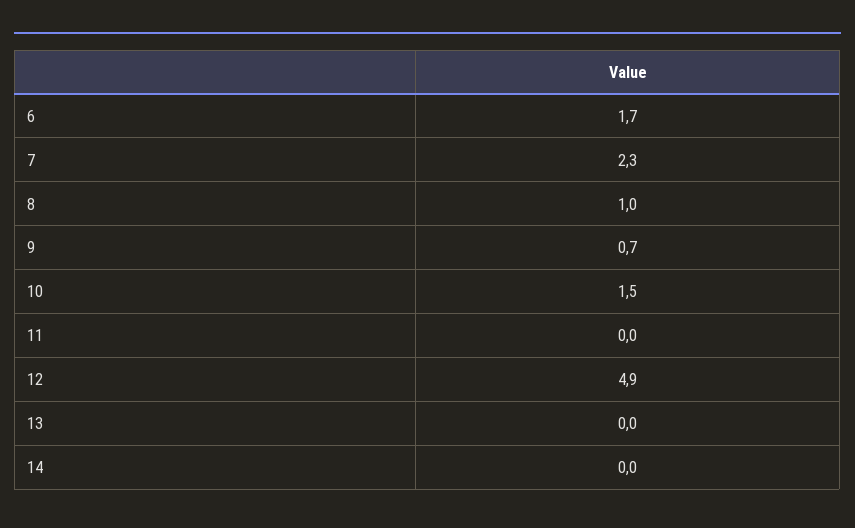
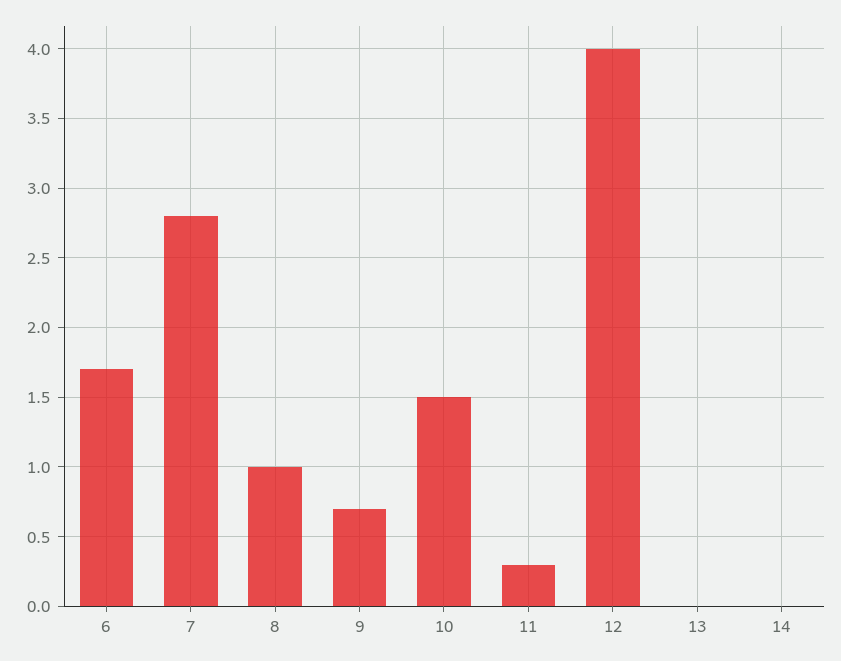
  {
    "6": 1.7,
-   "7": 2.3,
+   "7": 2.8,
    "8": 1,
    "9": 0.7,
    "10": 1.5,
-   "11": 0,
+   "11": 0.3,
-   "12": 4.9,
+   "12": 4,
    "13": 0,
    "14": 0
  }

